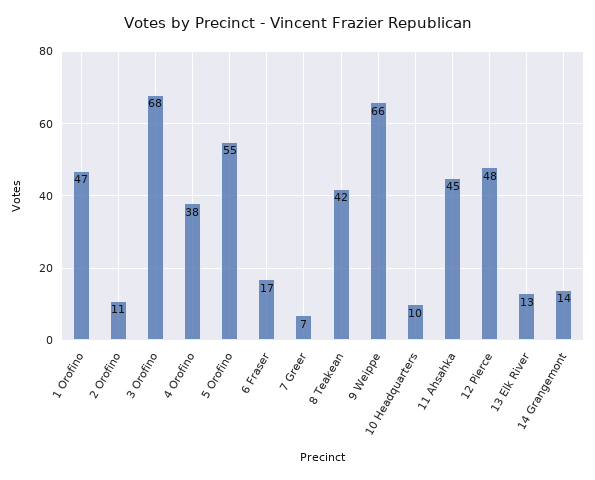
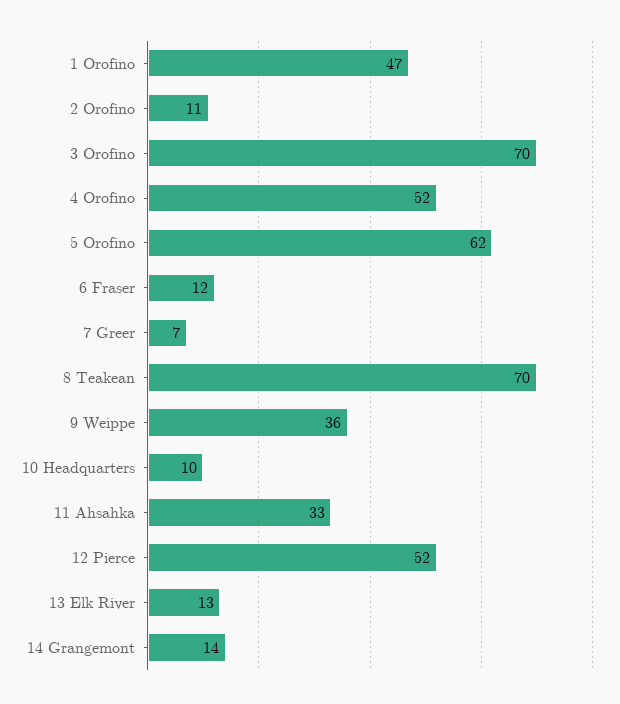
  {
    "1 Orofino": 47,
    "2 Orofino": 11,
-   "3 Orofino": 68,
+   "3 Orofino": 70,
-   "4 Orofino": 38,
+   "4 Orofino": 52,
-   "5 Orofino": 55,
+   "5 Orofino": 62,
-   "6 Fraser": 17,
+   "6 Fraser": 12,
    "7 Greer": 7,
-   "8 Teakean": 42,
+   "8 Teakean": 70,
-   "9 Weippe": 66,
+   "9 Weippe": 36,
    "10 Headquarters": 10,
-   "11 Ahsahka": 45,
+   "11 Ahsahka": 33,
-   "12 Pierce": 48,
+   "12 Pierce": 52,
    "13 Elk River": 13,
    "14 Grangemont": 14
  }

